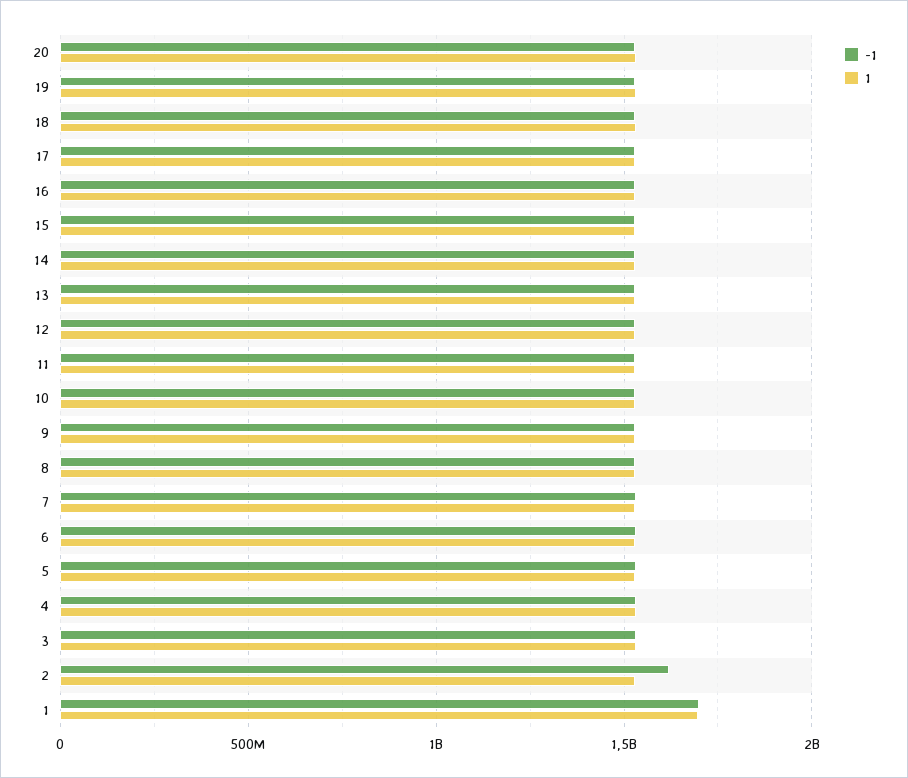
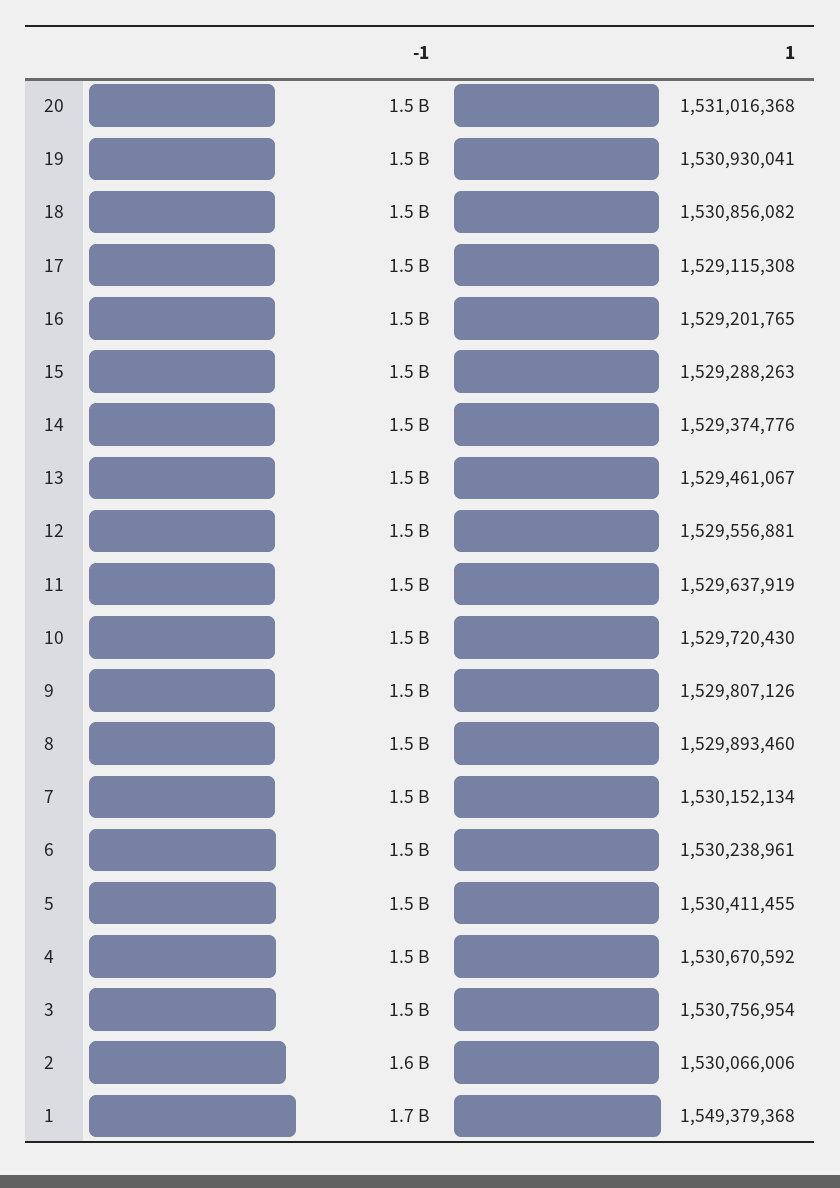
  {
    "-1": {
      "20": 1500000000,
      "19": 1500000000,
      "18": 1500000000,
      "17": 1500000000,
      "16": 1500000000,
      "15": 1500000000,
      "14": 1500000000,
      "13": 1500000000,
      "12": 1500000000,
      "11": 1500000000,
      "10": 1500000000,
      "9": 1500000000,
      "8": 1500000000,
      "7": 1500000000,
      "6": 1500000000,
      "5": 1500000000,
      "4": 1500000000,
      "3": 1500000000,
      "2": 1600000000,
      "1": 1700000000
    },
    "1": {
      "20": 1531016368,
      "19": 1530930041,
      "18": 1530856082,
      "17": 1529115308,
      "16": 1529201765,
      "15": 1529288263,
      "14": 1529374776,
      "13": 1529461067,
      "12": 1529556881,
      "11": 1529637919,
      "10": 1529720430,
      "9": 1529807126,
      "8": 1529893460,
      "7": 1530152134,
      "6": 1530238961,
      "5": 1530411455,
      "4": 1530670592,
      "3": 1530756954,
      "2": 1530066006,
-     "1": 1700000000
+     "1": 1549379368
    }
  }

